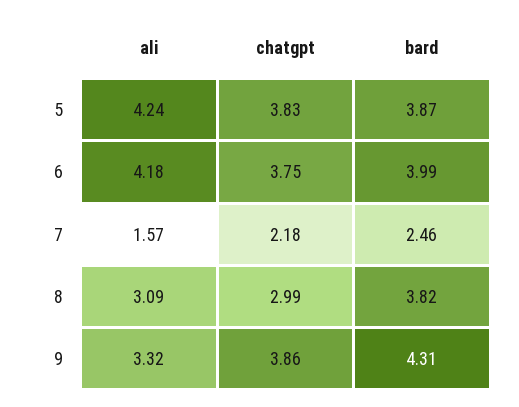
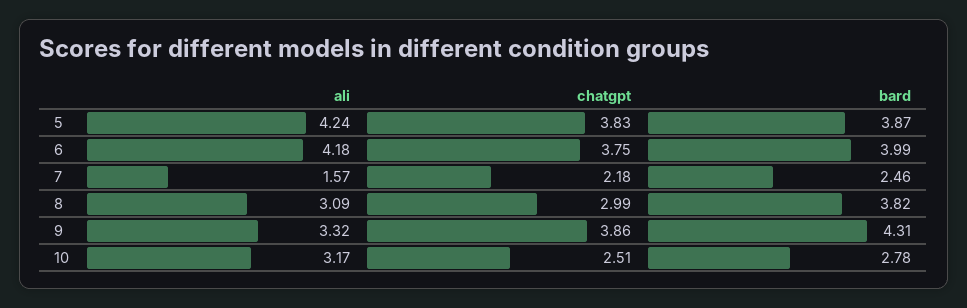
  {
    "ali": {
      "5": 4.24,
      "6": 4.18,
      "7": 1.57,
      "8": 3.09,
-     "9": 3.32
+     "9": 3.32,
+     "10": 3.17
    },
    "chatgpt": {
      "5": 3.83,
      "6": 3.75,
      "7": 2.18,
      "8": 2.99,
-     "9": 3.86
+     "9": 3.86,
+     "10": 2.51
    },
    "bard": {
      "5": 3.87,
      "6": 3.99,
      "7": 2.46,
      "8": 3.82,
-     "9": 4.31
+     "9": 4.31,
+     "10": 2.78
    }
  }

